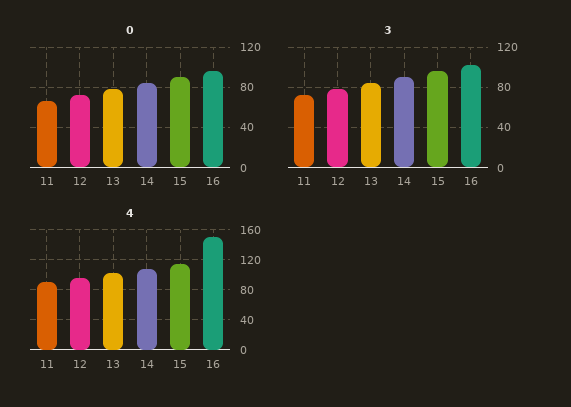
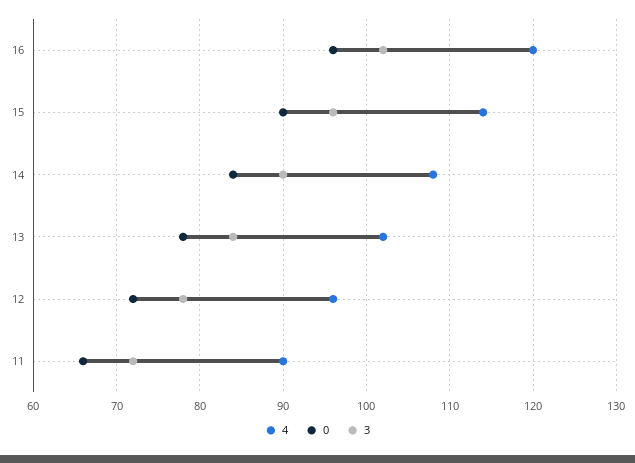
  {
    "0": {
      "11": 66,
      "12": 72,
      "13": 78,
      "14": 84,
      "15": 90,
      "16": 96
    },
    "3": {
      "11": 72,
      "12": 78,
      "13": 84,
      "14": 90,
      "15": 96,
      "16": 102
    },
    "4": {
      "11": 90,
      "12": 96,
      "13": 102,
      "14": 108,
      "15": 114,
-     "16": 150
+     "16": 120
    }
  }

